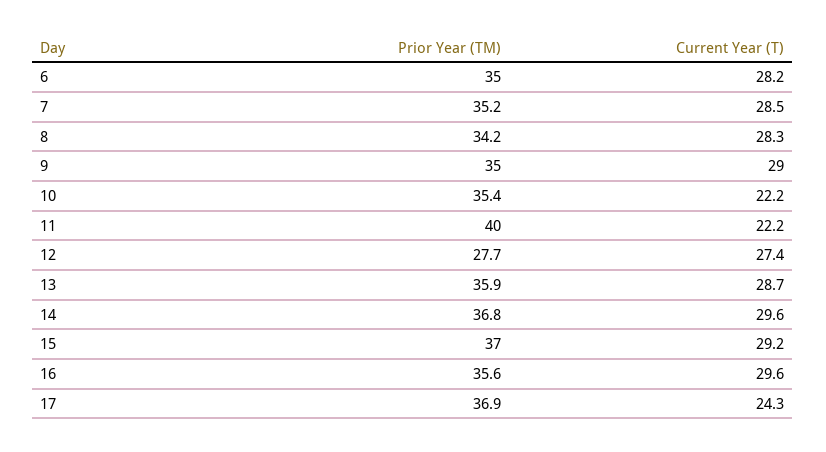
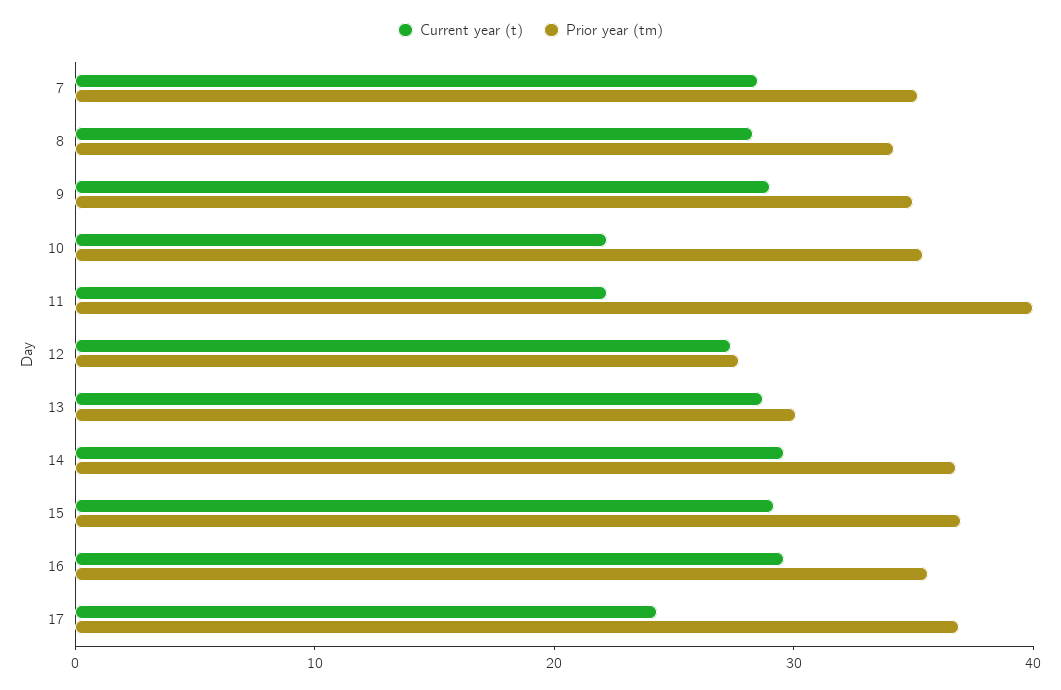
  {
    "Prior Year (TM)": {
-     "6": 35,
      "7": 35.2,
      "8": 34.2,
      "9": 35,
      "10": 35.4,
      "11": 40,
      "12": 27.7,
-     "13": 35.9,
+     "13": 30,
      "14": 36.8,
      "15": 37,
      "16": 35.6,
      "17": 36.9
    },
    "Current Year (T)": {
-     "6": 28.2,
      "7": 28.5,
      "8": 28.3,
      "9": 29,
      "10": 22.2,
      "11": 22.2,
      "12": 27.4,
      "13": 28.7,
      "14": 29.6,
      "15": 29.2,
      "16": 29.6,
      "17": 24.3
    }
  }

